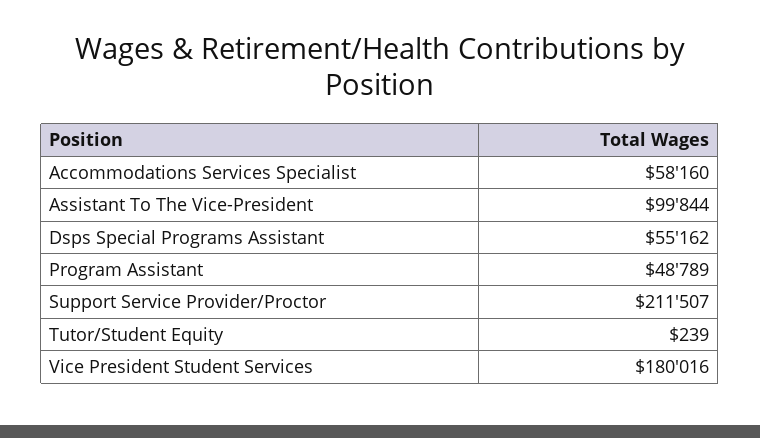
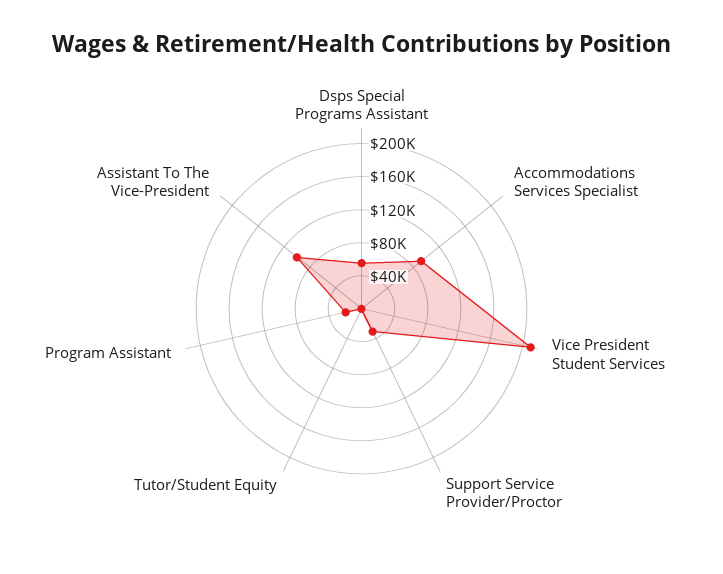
  {
-   "Accommodations Services Specialist": 58160,
+   "Accommodations Services Specialist": 90000,
    "Assistant To The Vice-President": 99844,
    "Dsps Special Programs Assistant": 55162,
-   "Program Assistant": 48789,
+   "Program Assistant": 20000,
-   "Support Service Provider/Proctor": 211507,
+   "Support Service Provider/Proctor": 30000,
    "Tutor/Student Equity": 239,
-   "Vice President Student Services": 180016
+   "Vice President Student Services": 210000
  }

